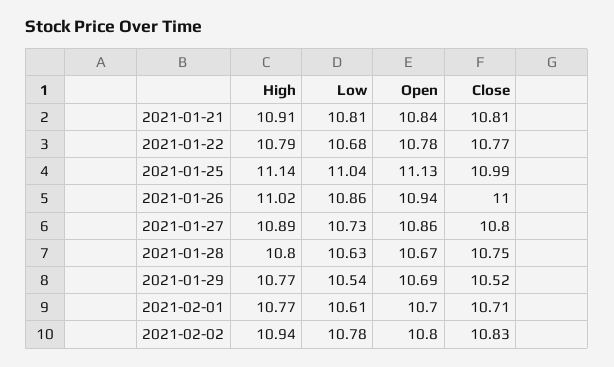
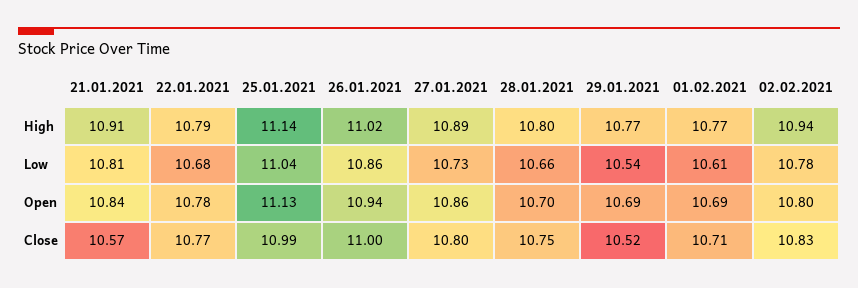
  {
    "High": {
      "2021-01-21": 10.91,
      "2021-01-22": 10.79,
      "2021-01-25": 11.14,
      "2021-01-26": 11.02,
      "2021-01-27": 10.89,
      "2021-01-28": 10.8,
      "2021-01-29": 10.77,
      "2021-02-01": 10.77,
      "2021-02-02": 10.94
    },
    "Low": {
      "2021-01-21": 10.81,
      "2021-01-22": 10.68,
      "2021-01-25": 11.04,
      "2021-01-26": 10.86,
      "2021-01-27": 10.73,
-     "2021-01-28": 10.63,
+     "2021-01-28": 10.66,
      "2021-01-29": 10.54,
      "2021-02-01": 10.61,
      "2021-02-02": 10.78
    },
    "Open": {
      "2021-01-21": 10.84,
      "2021-01-22": 10.78,
      "2021-01-25": 11.13,
      "2021-01-26": 10.94,
      "2021-01-27": 10.86,
-     "2021-01-28": 10.67,
+     "2021-01-28": 10.7,
      "2021-01-29": 10.69,
-     "2021-02-01": 10.7,
+     "2021-02-01": 10.69,
      "2021-02-02": 10.8
    },
    "Close": {
-     "2021-01-21": 10.81,
+     "2021-01-21": 10.57,
      "2021-01-22": 10.77,
      "2021-01-25": 10.99,
      "2021-01-26": 11,
      "2021-01-27": 10.8,
      "2021-01-28": 10.75,
      "2021-01-29": 10.52,
      "2021-02-01": 10.71,
      "2021-02-02": 10.83
    }
  }

